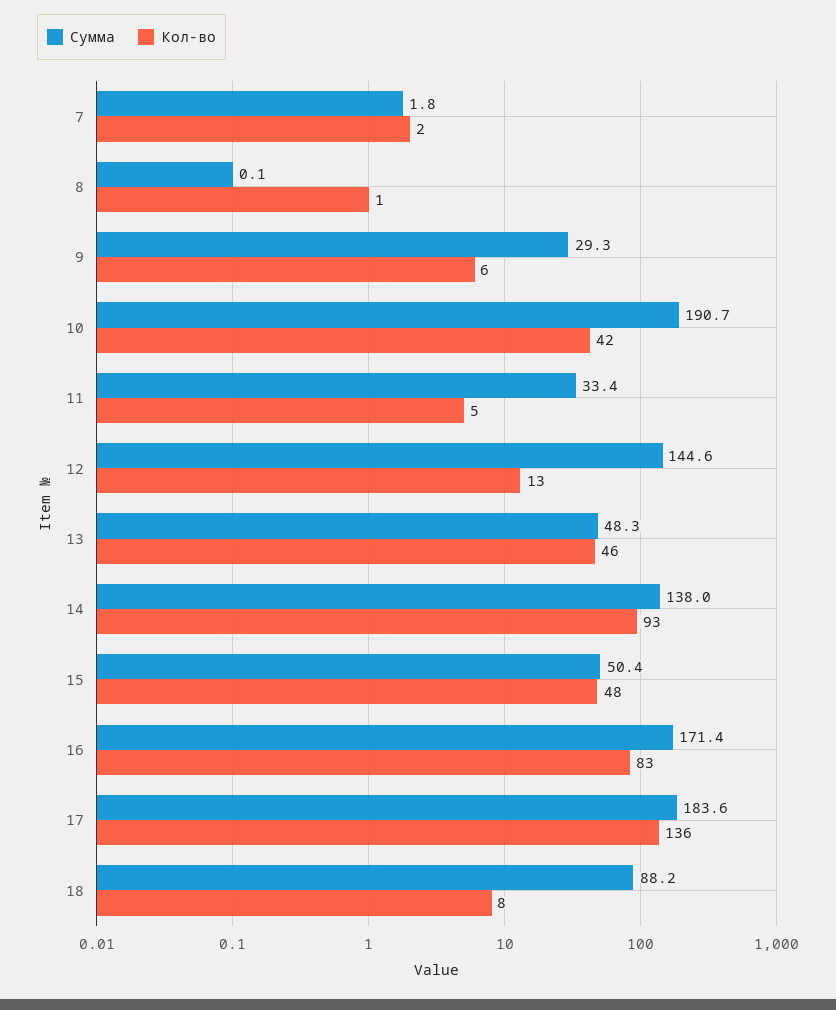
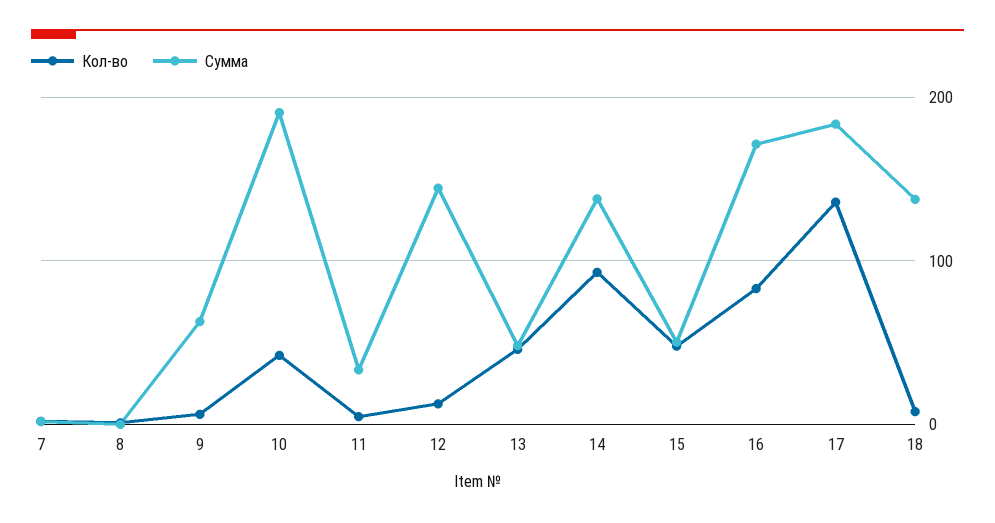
  {
    "Сумма": {
      "7": 1.8,
      "8": 0.1,
-     "9": 29.3,
+     "9": 60,
      "10": 190.7,
      "11": 33.4,
      "12": 144.6,
      "13": 48.3,
      "14": 138,
      "15": 50.4,
      "16": 171.4,
      "17": 183.6,
-     "18": 88.2
+     "18": 140
    },
    "Кол-во": {
      "7": 2,
      "8": 1,
      "9": 6,
      "10": 42,
      "11": 5,
      "12": 13,
      "13": 46,
      "14": 93,
      "15": 48,
      "16": 83,
      "17": 136,
      "18": 8
    }
  }

